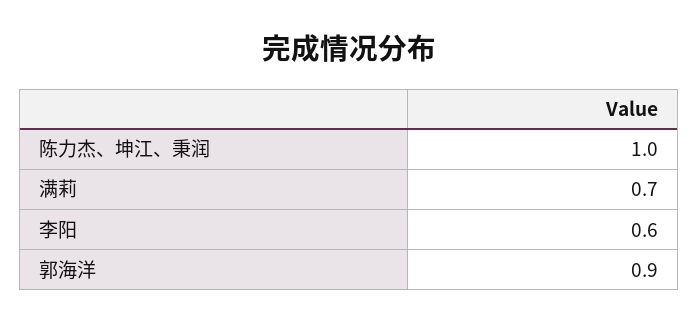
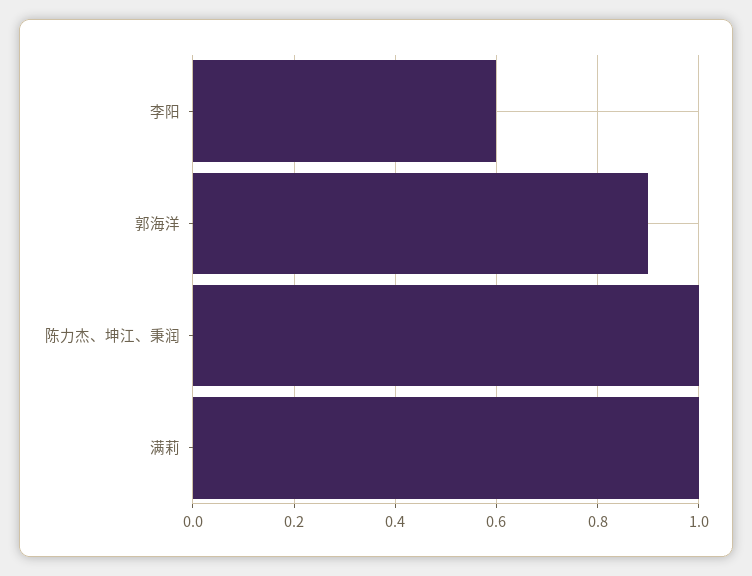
  {
    "陈力杰、坤江、秉润": 1,
-   "满莉": 0.7,
+   "满莉": 1,
    "李阳": 0.6,
    "郭海洋": 0.9
  }

